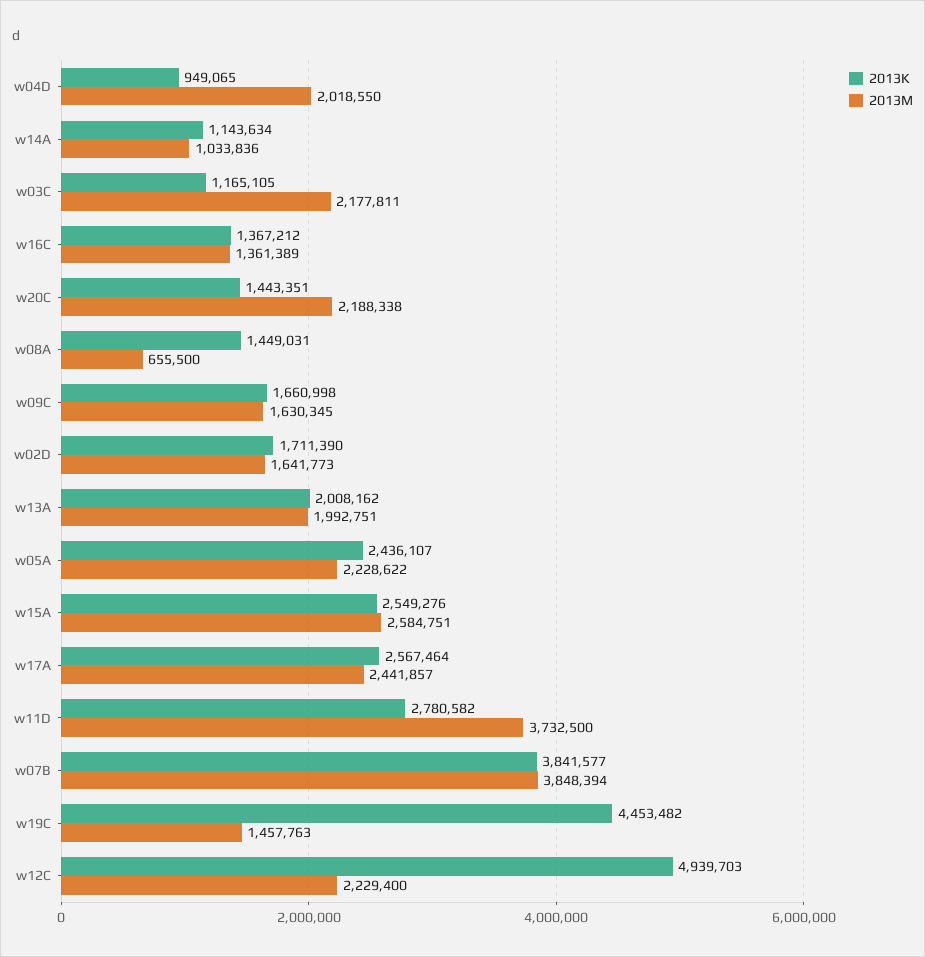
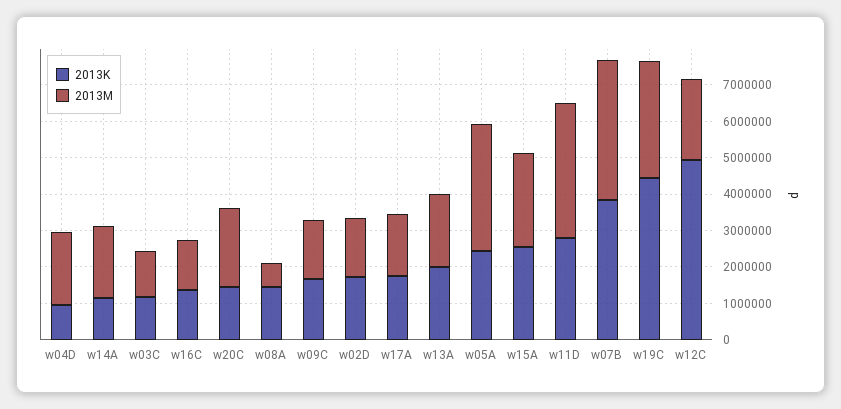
  {
    "2013K": {
      "w04D": 949065,
      "w14A": 1143634,
      "w03C": 1165105,
      "w16C": 1367212,
      "w20C": 1443351,
      "w08A": 1449031,
      "w09C": 1660998,
      "w02D": 1711390,
      "w13A": 2008162,
      "w05A": 2436107,
      "w15A": 2549276,
-     "w17A": 2567464,
+     "w17A": 1750000,
      "w11D": 2780582,
      "w07B": 3841577,
      "w19C": 4453482,
      "w12C": 4939703
    },
    "2013M": {
      "w04D": 2018550,
-     "w14A": 1033836,
+     "w14A": 2000000,
-     "w03C": 2177811,
+     "w03C": 1250000,
      "w16C": 1361389,
      "w20C": 2188338,
      "w08A": 655500,
      "w09C": 1630345,
      "w02D": 1641773,
      "w13A": 1992751,
-     "w05A": 2228622,
+     "w05A": 3500000,
      "w15A": 2584751,
-     "w17A": 2441857,
+     "w17A": 1750000,
      "w11D": 3732500,
      "w07B": 3848394,
-     "w19C": 1457763,
+     "w19C": 3250000,
      "w12C": 2229400
    }
  }

